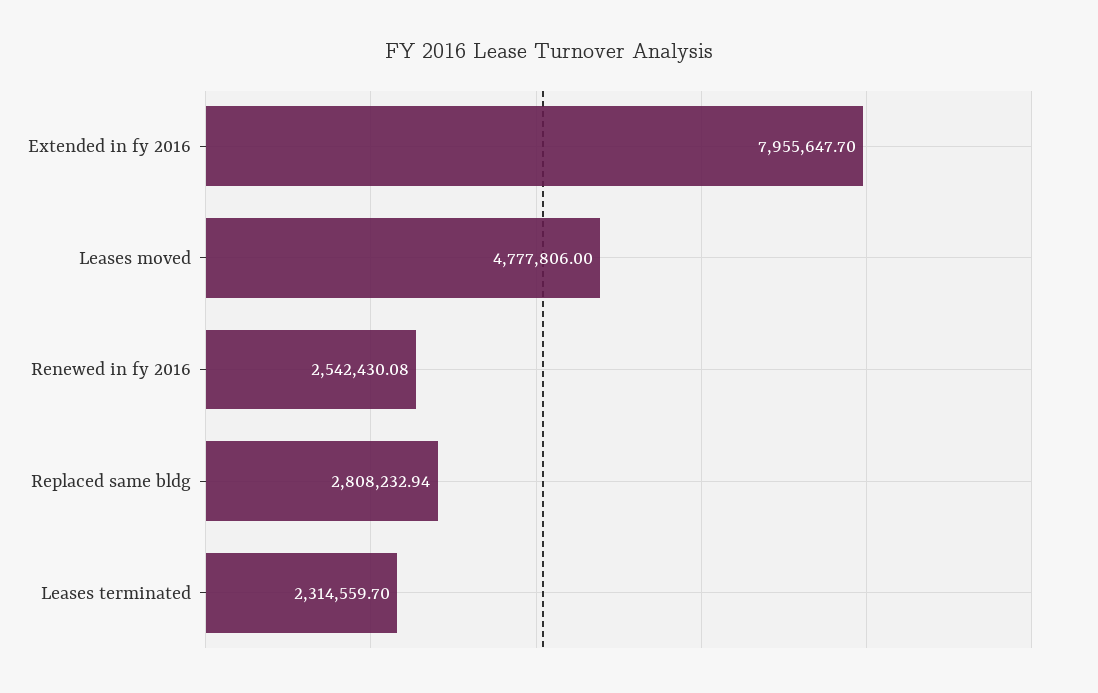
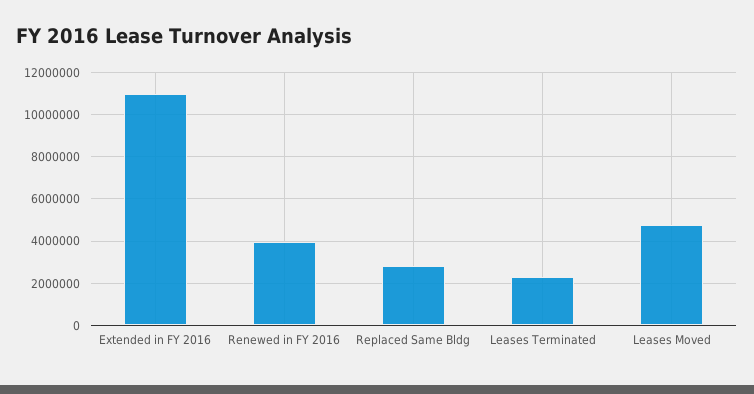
  {
-   "Extended in fy 2016": 7955647.7,
+   "Extended in fy 2016": 11000000,
    "Leases moved": 4777806,
-   "Renewed in fy 2016": 2542430.08,
+   "Renewed in fy 2016": 4000000,
    "Replaced same bldg": 2808232.94,
    "Leases terminated": 2314559.7
  }

